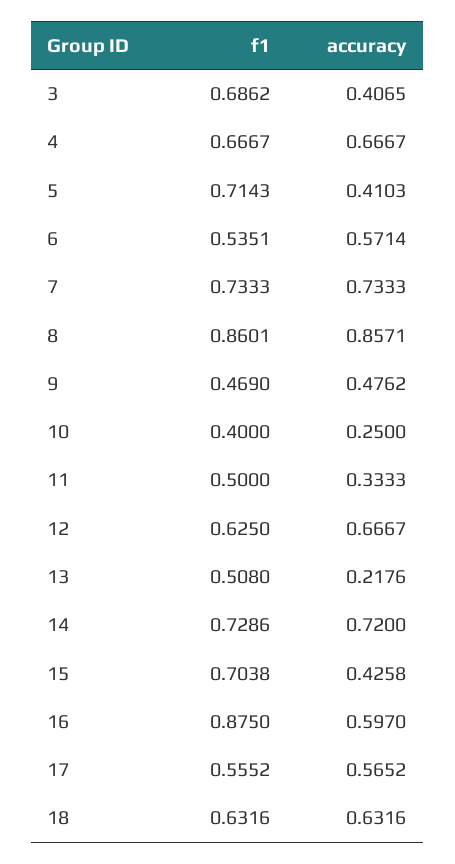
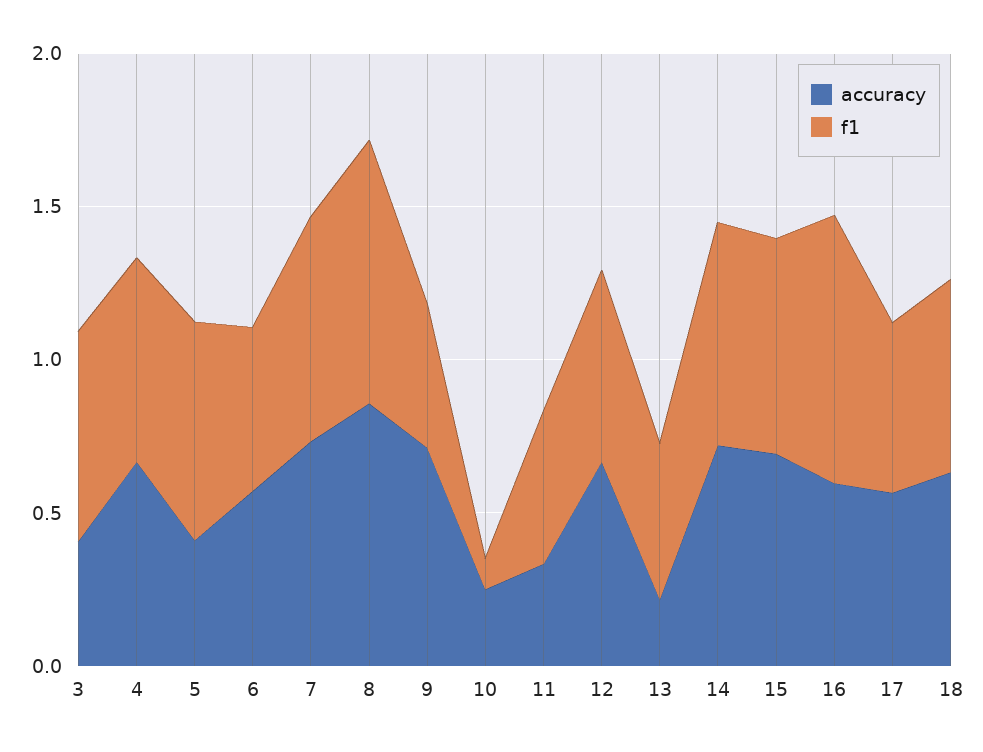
  {
    "f1": {
      "3": 0.6862,
      "4": 0.6667,
      "5": 0.7143,
      "6": 0.5351,
      "7": 0.7333,
      "8": 0.8601,
      "9": 0.469,
-     "10": 0.4,
+     "10": 0.1,
      "11": 0.5,
      "12": 0.625,
      "13": 0.508,
      "14": 0.7286,
      "15": 0.7038,
      "16": 0.875,
      "17": 0.5552,
      "18": 0.6316
    },
    "accuracy": {
      "3": 0.4065,
      "4": 0.6667,
      "5": 0.4103,
      "6": 0.5714,
      "7": 0.7333,
      "8": 0.8571,
-     "9": 0.4762,
+     "9": 0.7,
      "10": 0.25,
      "11": 0.3333,
      "12": 0.6667,
      "13": 0.2176,
      "14": 0.72,
-     "15": 0.4258,
+     "15": 0.7,
      "16": 0.597,
      "17": 0.5652,
      "18": 0.6316
    }
  }

